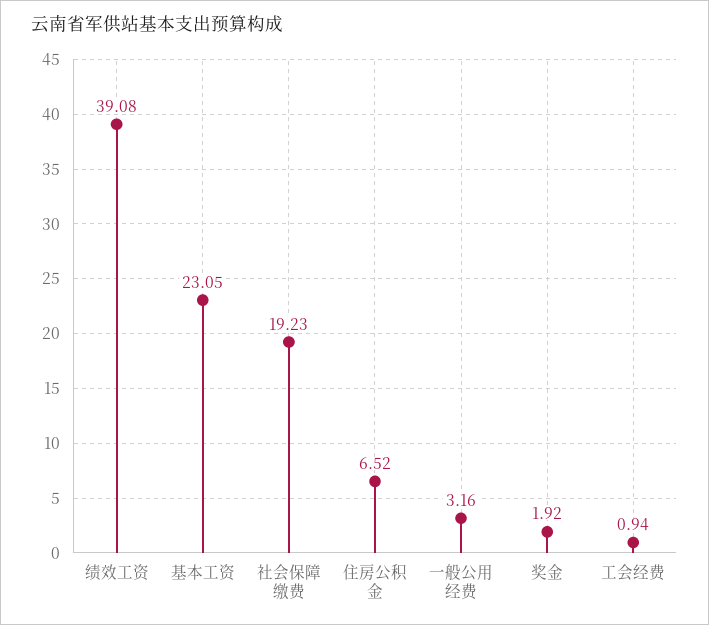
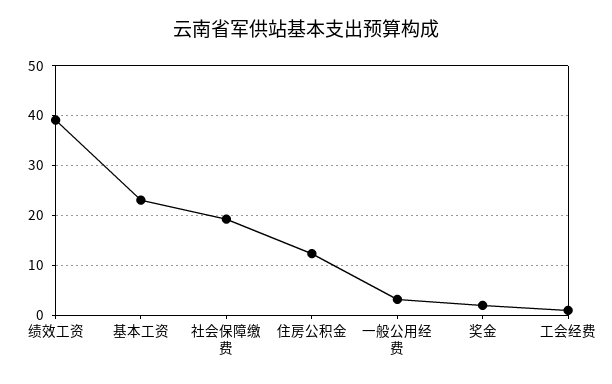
  {
    "绩效工资": 39.08,
    "基本工资": 23.05,
    "社会保障缴费": 19.23,
-   "住房公积金": 6.52,
+   "住房公积金": 12,
    "一般公用经费": 3.16,
    "奖金": 1.92,
    "工会经费": 0.94
  }

